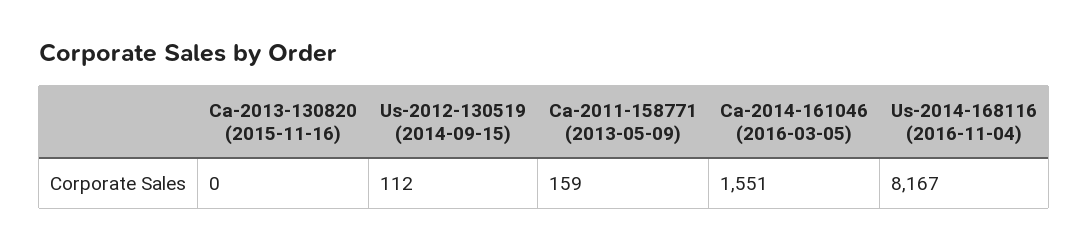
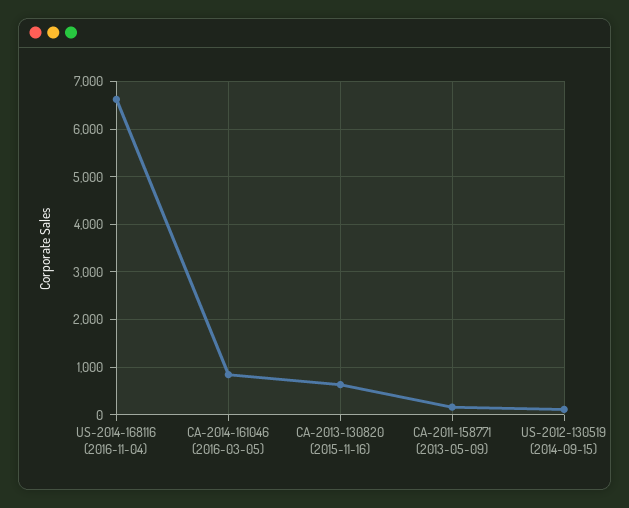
  {
-   "Ca-2013-130820 (2015-11-16)": 0,
+   "Ca-2013-130820 (2015-11-16)": 600,
    "Us-2012-130519 (2014-09-15)": 112,
    "Ca-2011-158771 (2013-05-09)": 159,
-   "Ca-2014-161046 (2016-03-05)": 1551,
+   "Ca-2014-161046 (2016-03-05)": 800,
-   "Us-2014-168116 (2016-11-04)": 8167
+   "Us-2014-168116 (2016-11-04)": 6600
  }

